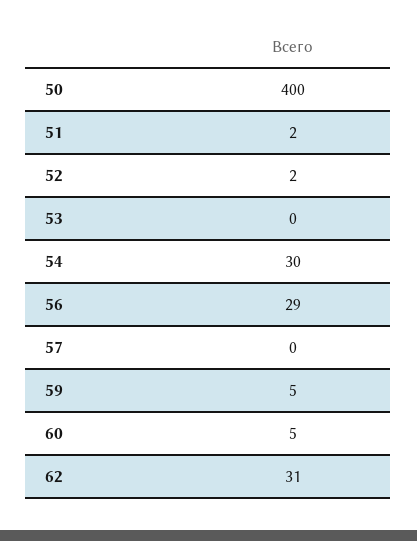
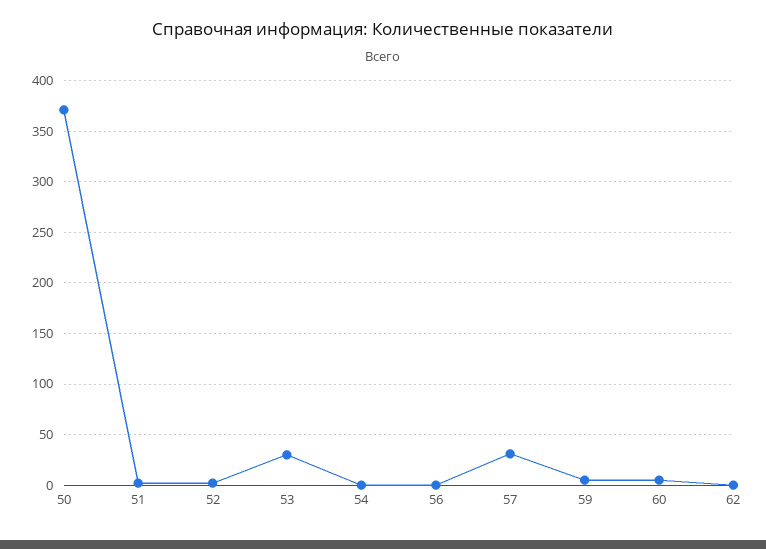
  {
-   "50": 400,
+   "50": 370,
    "51": 2,
    "52": 2,
-   "53": 0,
+   "53": 30,
-   "54": 30,
+   "54": 0,
-   "56": 29,
+   "56": 0,
-   "57": 0,
+   "57": 30,
    "59": 5,
    "60": 5,
-   "62": 31
+   "62": 0
  }

